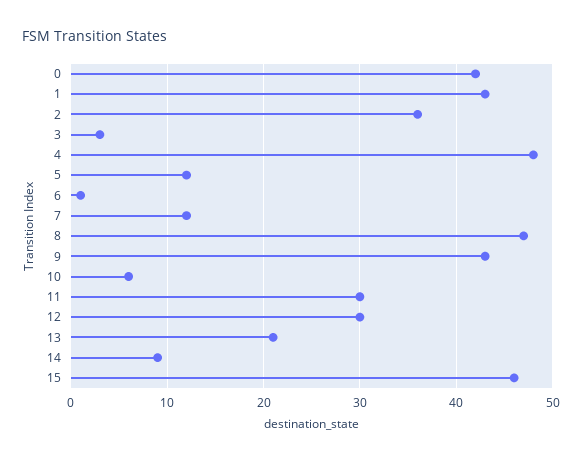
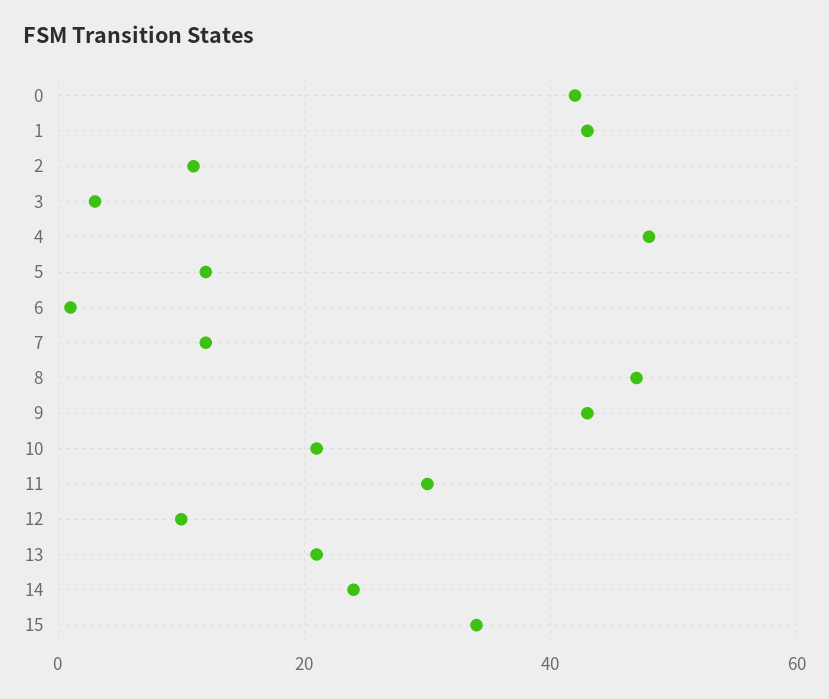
  {
    "0": 42,
    "1": 43,
-   "2": 36,
+   "2": 10,
    "3": 3,
    "4": 48,
    "5": 12,
    "6": 1,
    "7": 12,
    "8": 47,
    "9": 43,
-   "10": 6,
+   "10": 20,
    "11": 30,
-   "12": 30,
+   "12": 10,
    "13": 21,
-   "14": 9,
+   "14": 25,
-   "15": 46
+   "15": 35
  }

